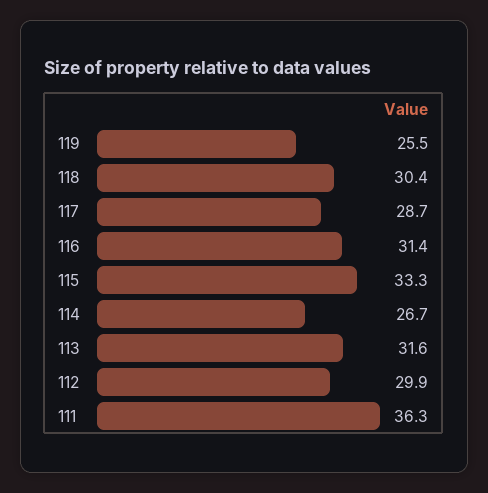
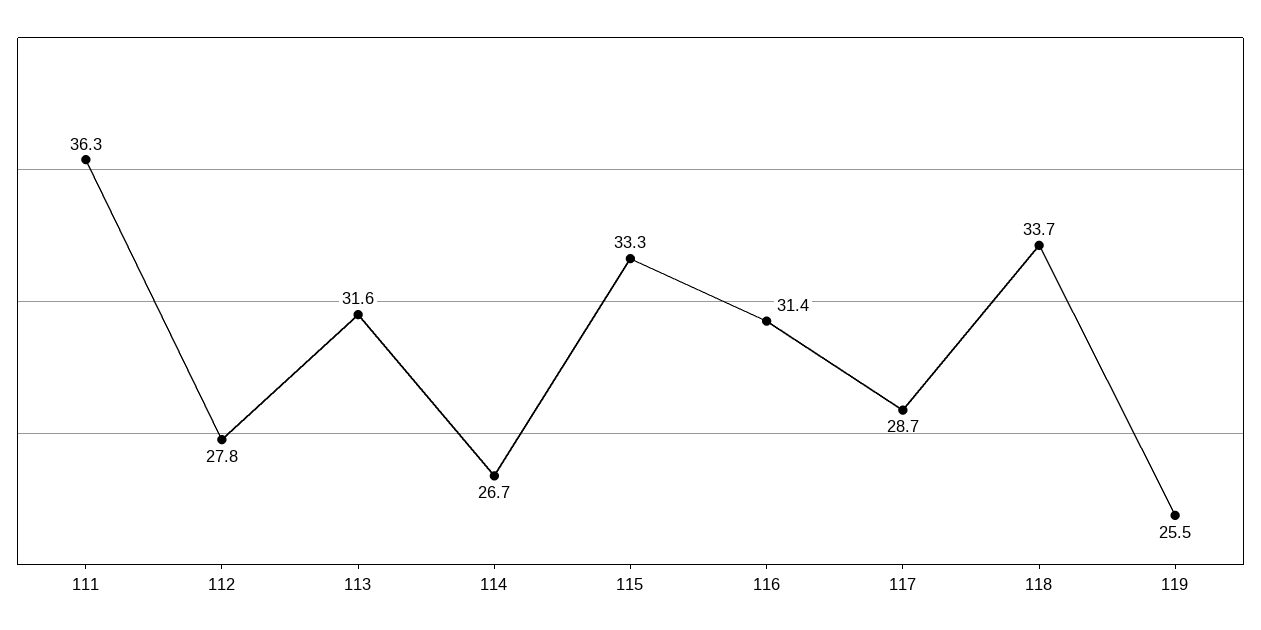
  {
    "119": 25.5,
-   "118": 30.4,
+   "118": 33.7,
    "117": 28.7,
    "116": 31.4,
    "115": 33.3,
    "114": 26.7,
    "113": 31.6,
-   "112": 29.9,
+   "112": 27.8,
    "111": 36.3
  }

